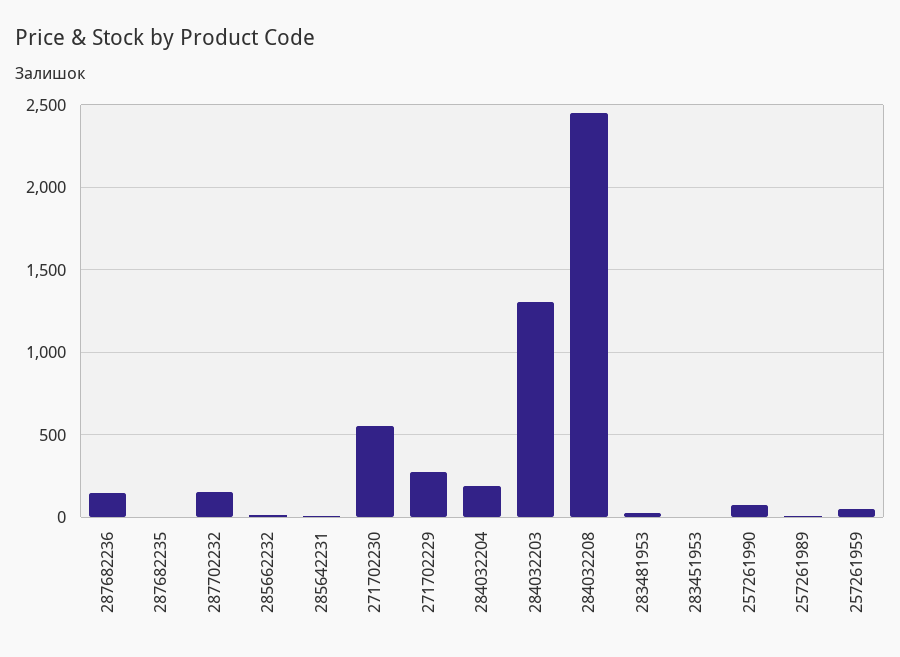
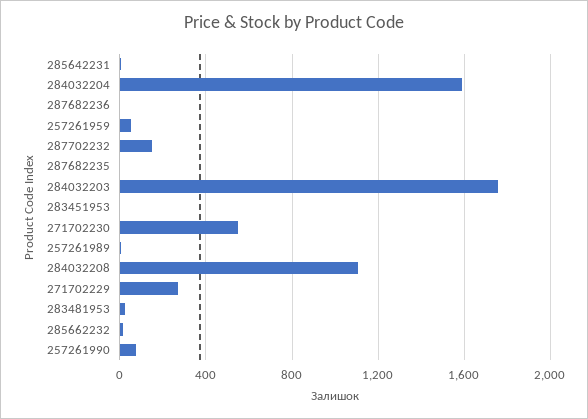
  {
-   "287682236": 150,
+   "287682236": 0,
    "287682235": 0,
    "287702232": 150,
    "285662232": 0,
    "285642231": 0,
    "271702230": 550,
    "271702229": 250,
-   "284032204": 200,
+   "284032204": 1600,
-   "284032203": 1300,
+   "284032203": 1750,
-   "284032208": 2450,
+   "284032208": 1100,
    "283481953": 0,
    "283451953": 0,
    "257261990": 100,
    "257261989": 0,
    "257261959": 50
  }

